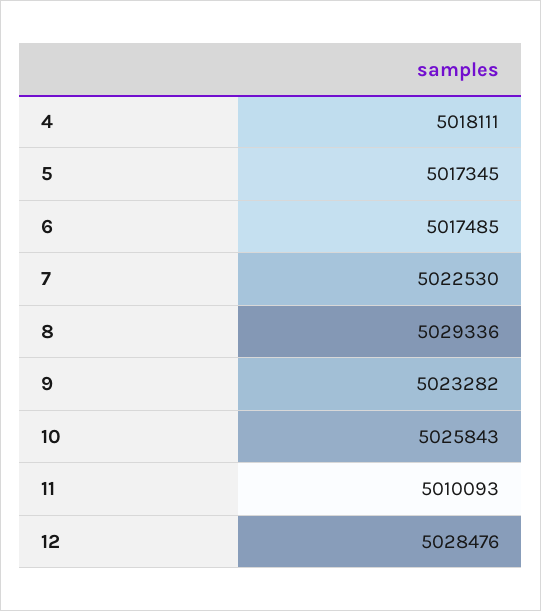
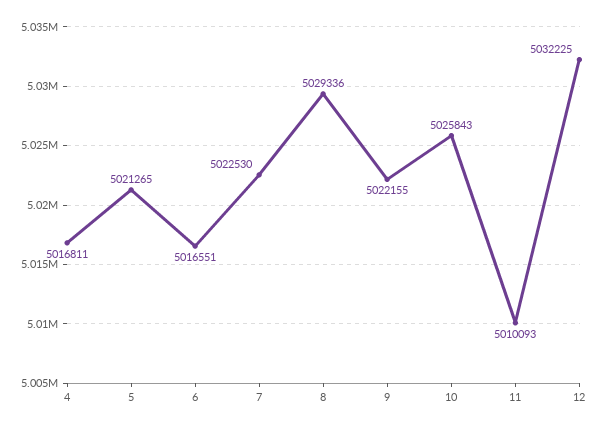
  {
-   "4": 5018111,
+   "4": 5016811,
-   "5": 5017345,
+   "5": 5021265,
-   "6": 5017485,
+   "6": 5016551,
    "7": 5022530,
    "8": 5029336,
-   "9": 5023282,
+   "9": 5022155,
    "10": 5025843,
    "11": 5010093,
-   "12": 5028476
+   "12": 5032225
  }

